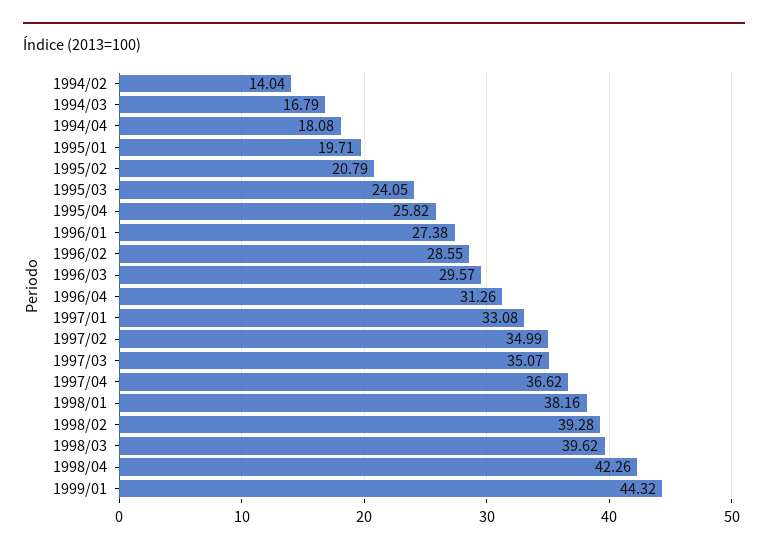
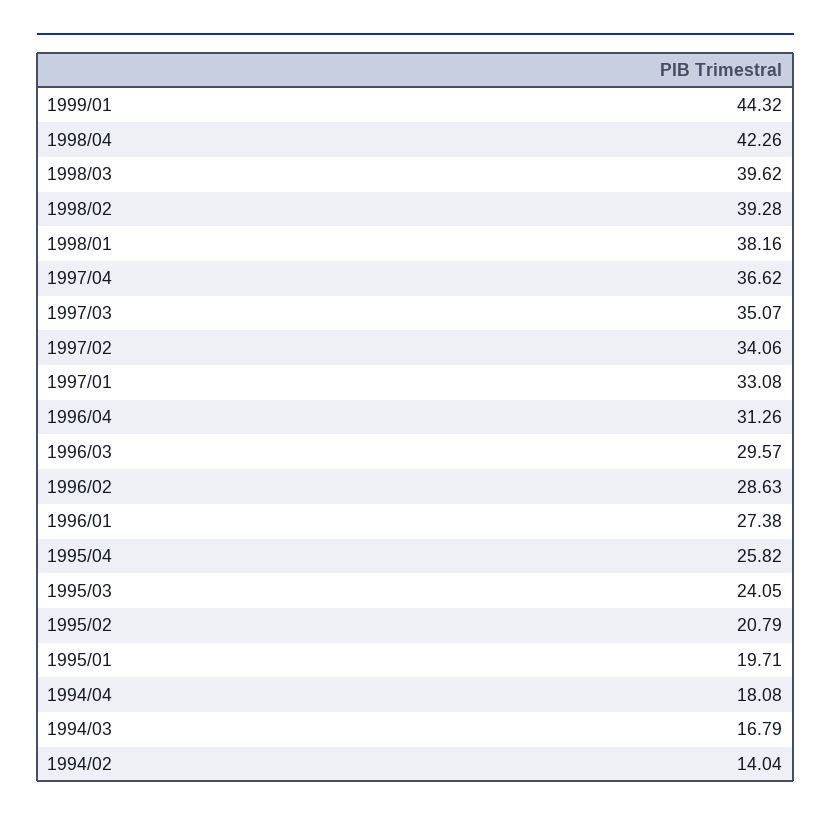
  {
    "1994/02": 14.04,
    "1994/03": 16.79,
    "1994/04": 18.08,
    "1995/01": 19.71,
    "1995/02": 20.79,
    "1995/03": 24.05,
    "1995/04": 25.82,
    "1996/01": 27.38,
-   "1996/02": 28.55,
+   "1996/02": 28.63,
    "1996/03": 29.57,
    "1996/04": 31.26,
    "1997/01": 33.08,
-   "1997/02": 34.99,
+   "1997/02": 34.06,
    "1997/03": 35.07,
    "1997/04": 36.62,
    "1998/01": 38.16,
    "1998/02": 39.28,
    "1998/03": 39.62,
    "1998/04": 42.26,
    "1999/01": 44.32
  }

